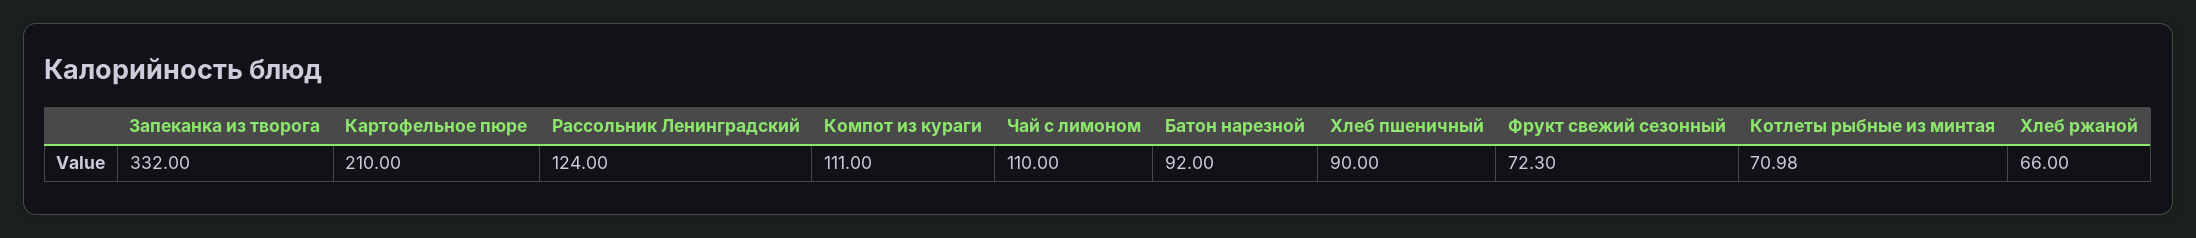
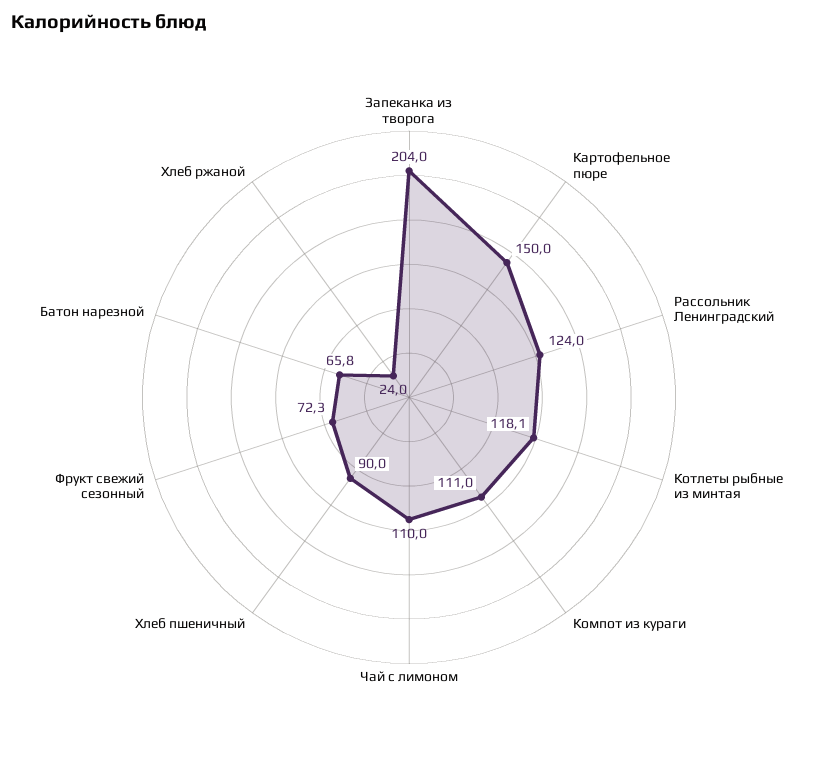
  {
-   "Запеканка из творога": 332,
+   "Запеканка из творога": 204,
-   "Картофельное пюре": 210,
+   "Картофельное пюре": 150,
    "Рассольник Ленинградский": 124,
    "Компот из кураги": 111,
    "Чай с лимоном": 110,
-   "Батон нарезной": 92,
+   "Батон нарезной": 65.8,
    "Хлеб пшеничный": 90,
    "Фрукт свежий сезонный": 72.3,
-   "Котлеты рыбные из минтая": 70.98,
+   "Котлеты рыбные из минтая": 118.1,
-   "Хлеб ржаной": 66
+   "Хлеб ржаной": 24
  }

